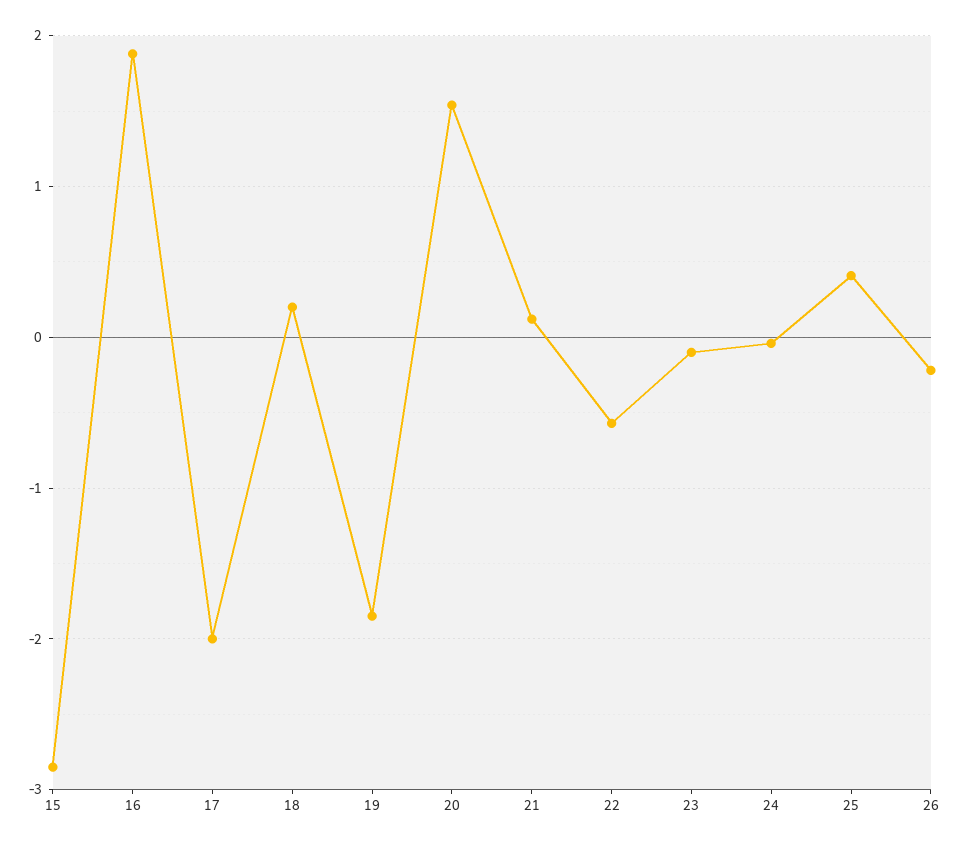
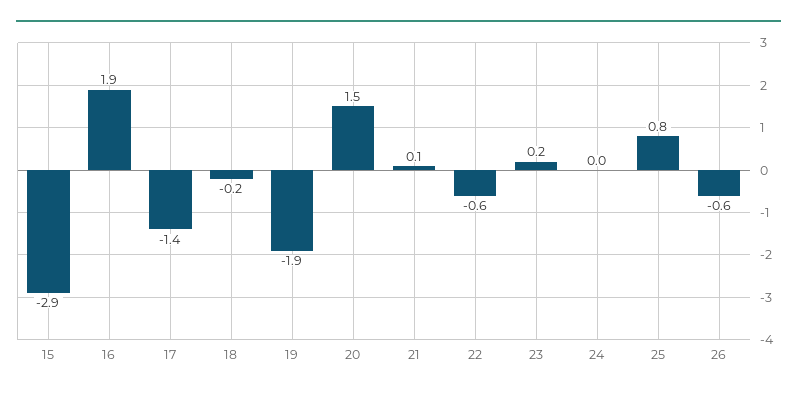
  {
    "15": -2.9,
    "16": 1.9,
-   "17": -2,
+   "17": -1.4,
-   "18": 0.2,
+   "18": -0.2,
    "19": -1.9,
    "20": 1.5,
    "21": 0.1,
    "22": -0.6,
-   "23": -0.1,
+   "23": 0.2,
    "24": 0,
-   "25": 0.4,
+   "25": 0.8,
-   "26": -0.2
+   "26": -0.6
  }

